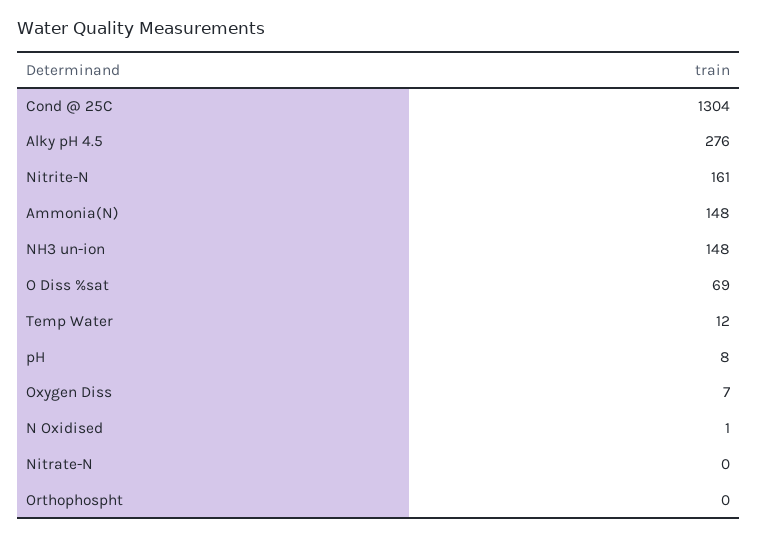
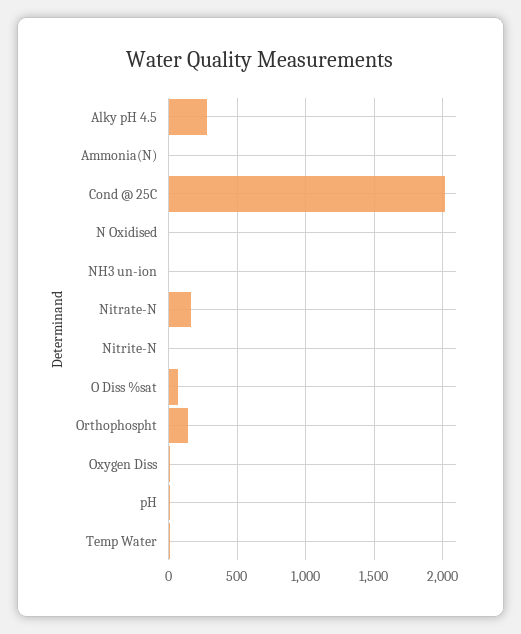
  {
-   "Cond @ 25C": 1304,
+   "Cond @ 25C": 2000,
    "Alky pH 4.5": 276,
-   "Nitrite-N": 161,
+   "Nitrite-N": 0,
-   "Ammonia(N)": 148,
+   "Ammonia(N)": 0,
-   "NH3 un-ion": 148,
+   "NH3 un-ion": 0,
    "O Diss %sat": 69,
    "Temp Water": 12,
    "pH": 8,
    "Oxygen Diss": 7,
    "N Oxidised": 1,
-   "Nitrate-N": 0,
+   "Nitrate-N": 150,
-   "Orthophospht": 0
+   "Orthophospht": 150
  }

